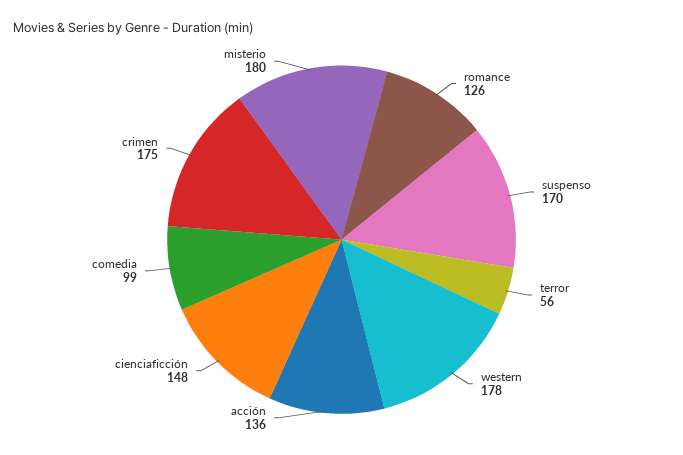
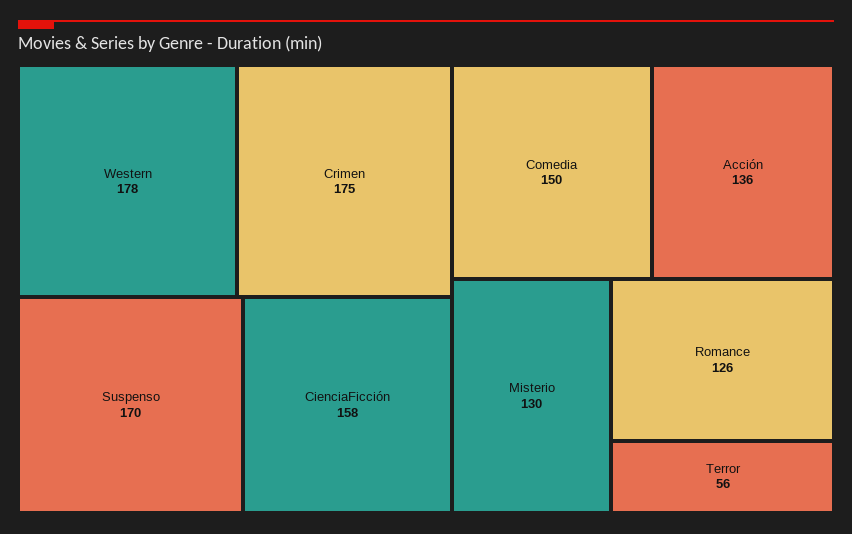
  {
    "romance": 126,
    "suspenso": 170,
    "terror": 56,
    "western": 178,
    "acción": 136,
-   "cienciaficción": 148,
+   "cienciaficción": 158,
-   "comedia": 99,
+   "comedia": 150,
    "crimen": 175,
-   "misterio": 180
+   "misterio": 130
  }

